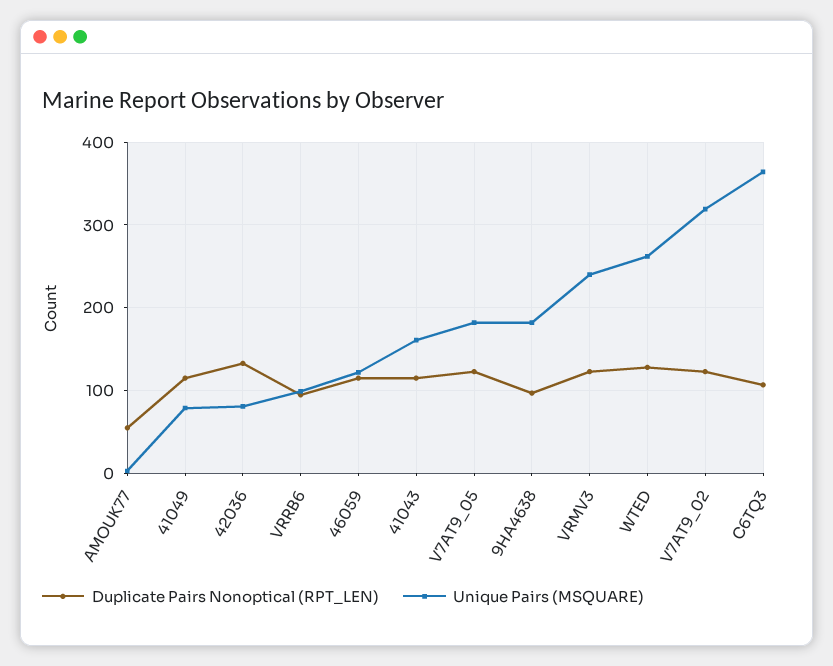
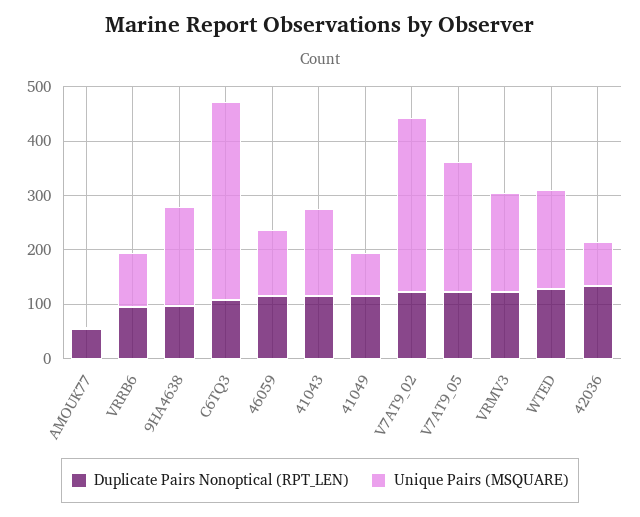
  {
    "Duplicate Pairs Nonoptical (RPT_LEN)": {
      "AMOUK77": 60,
      "41049": 120,
      "42036": 130,
      "VRRB6": 100,
      "46059": 120,
      "41043": 120,
      "V7AT9_05": 120,
      "9HA4638": 100,
      "VRMV3": 120,
      "WTED": 130,
      "V7AT9_02": 120,
      "C6TQ3": 110
    },
    "Unique Pairs (MSQUARE)": {
      "AMOUK77": 0,
      "41049": 80,
      "42036": 80,
      "VRRB6": 100,
      "46059": 120,
      "41043": 160,
-     "V7AT9_05": 180,
+     "V7AT9_05": 240,
      "9HA4638": 180,
-     "VRMV3": 240,
+     "VRMV3": 180,
-     "WTED": 260,
+     "WTED": 180,
      "V7AT9_02": 320,
      "C6TQ3": 360
    }
  }

